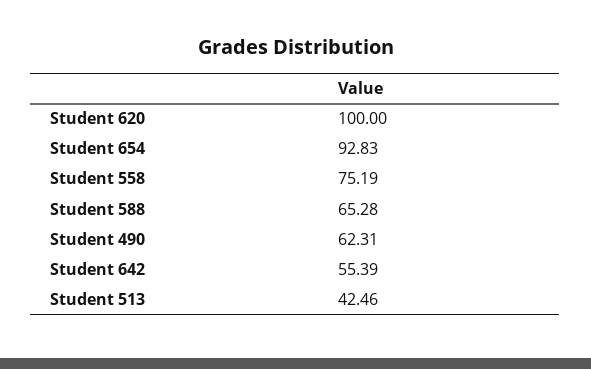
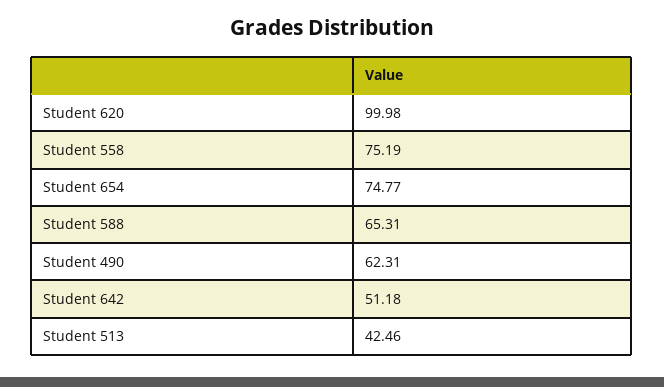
  {
-   "Student 620": 100,
+   "Student 620": 99.98,
-   "Student 654": 92.83,
+   "Student 654": 74.77,
    "Student 558": 75.19,
-   "Student 588": 65.28,
+   "Student 588": 65.31,
    "Student 490": 62.31,
-   "Student 642": 55.39,
+   "Student 642": 51.18,
    "Student 513": 42.46
  }

